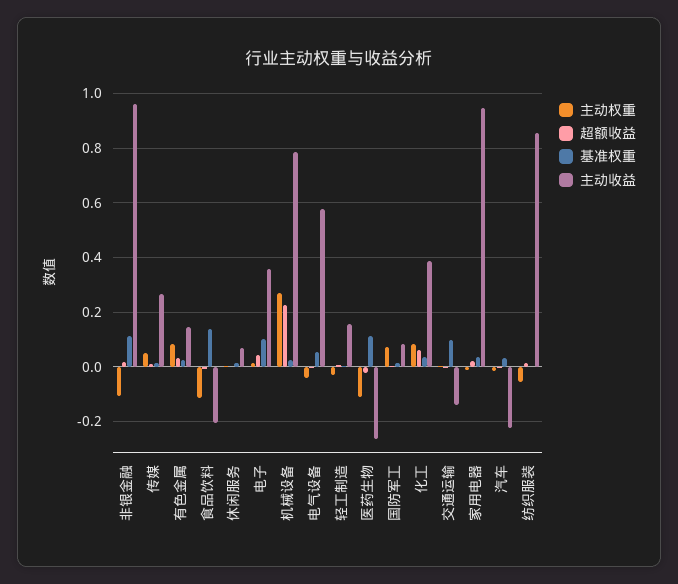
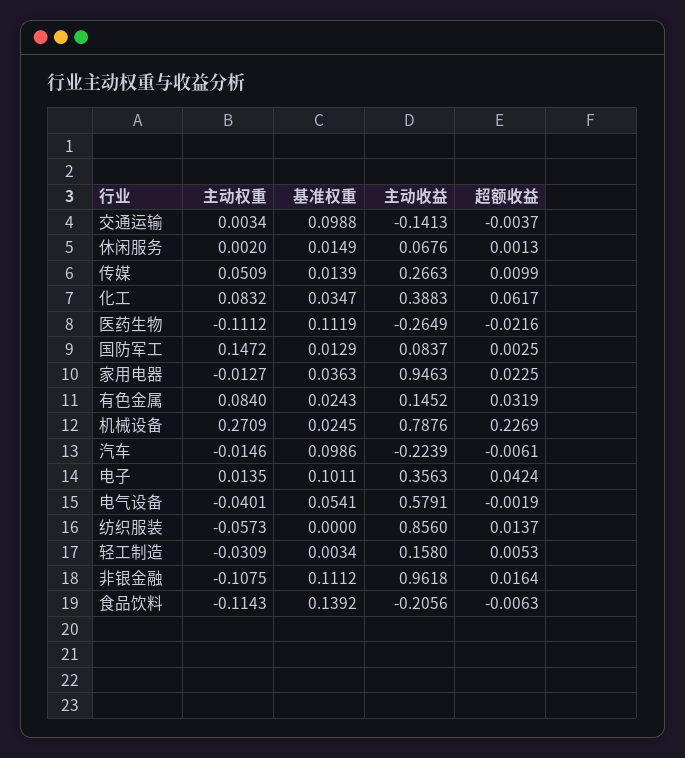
  {
    "主动权重": {
      "非银金融": -0.1075,
      "传媒": 0.0509,
      "有色金属": 0.084,
      "食品饮料": -0.1143,
      "休闲服务": 0.002,
      "电子": 0.0135,
      "机械设备": 0.2709,
      "电气设备": -0.0401,
      "轻工制造": -0.0309,
      "医药生物": -0.1112,
-     "国防军工": 0.075,
+     "国防军工": 0.1472,
      "化工": 0.0832,
      "交通运输": 0.0034,
      "家用电器": -0.0127,
      "汽车": -0.0146,
      "纺织服装": -0.0573
    },
    "超额收益": {
      "非银金融": 0.0164,
      "传媒": 0.0099,
      "有色金属": 0.0319,
      "食品饮料": -0.0063,
      "休闲服务": 0.0013,
      "电子": 0.0424,
      "机械设备": 0.2269,
      "电气设备": -0.0019,
      "轻工制造": 0.0053,
      "医药生物": -0.0216,
      "国防军工": 0.0025,
      "化工": 0.0617,
      "交通运输": -0.0037,
      "家用电器": 0.0225,
      "汽车": -0.0061,
      "纺织服装": 0.0137
    },
    "基准权重": {
      "非银金融": 0.1112,
      "传媒": 0.0139,
      "有色金属": 0.0243,
      "食品饮料": 0.1392,
      "休闲服务": 0.0149,
      "电子": 0.1011,
      "机械设备": 0.0245,
      "电气设备": 0.0541,
      "轻工制造": 0.0034,
      "医药生物": 0.1119,
      "国防军工": 0.0129,
      "化工": 0.0347,
      "交通运输": 0.0988,
      "家用电器": 0.0363,
-     "汽车": 0.025,
+     "汽车": 0.0986,
      "纺织服装": 0
    },
    "主动收益": {
      "非银金融": 0.9618,
      "传媒": 0.2663,
      "有色金属": 0.1452,
      "食品饮料": -0.2056,
      "休闲服务": 0.0676,
      "电子": 0.3563,
      "机械设备": 0.7876,
      "电气设备": 0.5791,
      "轻工制造": 0.158,
      "医药生物": -0.2649,
      "国防军工": 0.0837,
      "化工": 0.3883,
      "交通运输": -0.1413,
      "家用电器": 0.9463,
      "汽车": -0.2239,
      "纺织服装": 0.856
    }
  }

